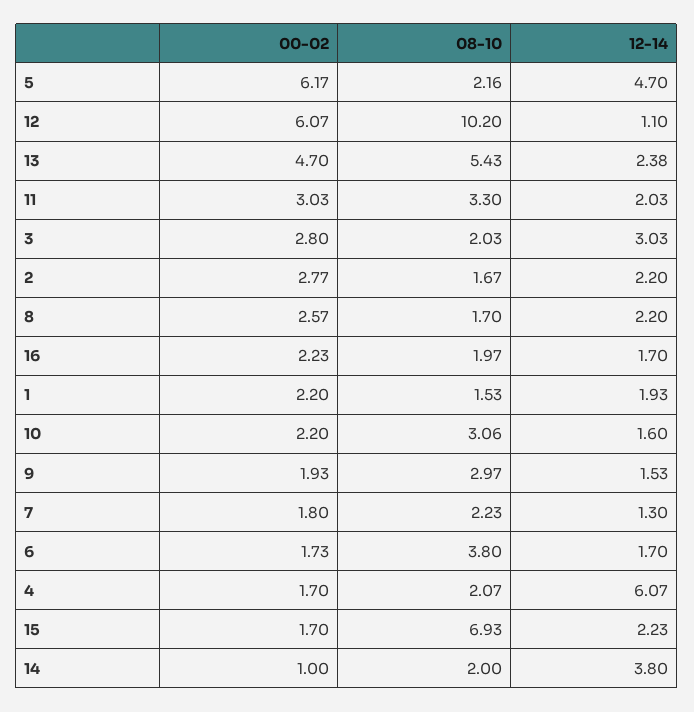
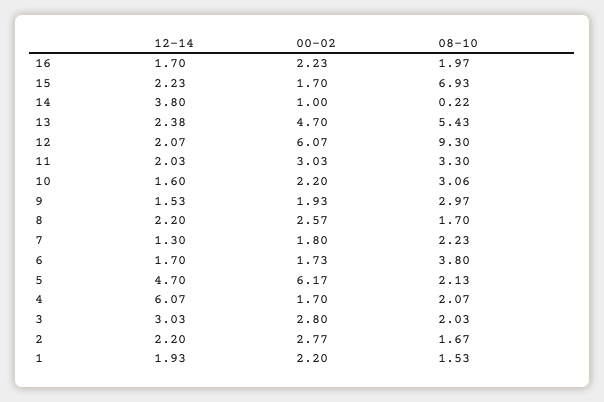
  {
    "00-02": {
      "5": 6.17,
      "12": 6.07,
      "13": 4.7,
      "11": 3.03,
      "3": 2.8,
      "2": 2.77,
      "8": 2.57,
      "16": 2.23,
      "1": 2.2,
      "10": 2.2,
      "9": 1.93,
      "7": 1.8,
      "6": 1.73,
      "4": 1.7,
      "15": 1.7,
      "14": 1
    },
    "08-10": {
-     "5": 2.16,
+     "5": 2.13,
-     "12": 10.2,
+     "12": 9.3,
      "13": 5.43,
      "11": 3.3,
      "3": 2.03,
      "2": 1.67,
      "8": 1.7,
      "16": 1.97,
      "1": 1.53,
      "10": 3.06,
      "9": 2.97,
      "7": 2.23,
      "6": 3.8,
      "4": 2.07,
      "15": 6.93,
-     "14": 2
+     "14": 0.22
    },
    "12-14": {
      "5": 4.7,
-     "12": 1.1,
+     "12": 2.07,
      "13": 2.38,
      "11": 2.03,
      "3": 3.03,
      "2": 2.2,
      "8": 2.2,
      "16": 1.7,
      "1": 1.93,
      "10": 1.6,
      "9": 1.53,
      "7": 1.3,
      "6": 1.7,
      "4": 6.07,
      "15": 2.23,
      "14": 3.8
    }
  }

